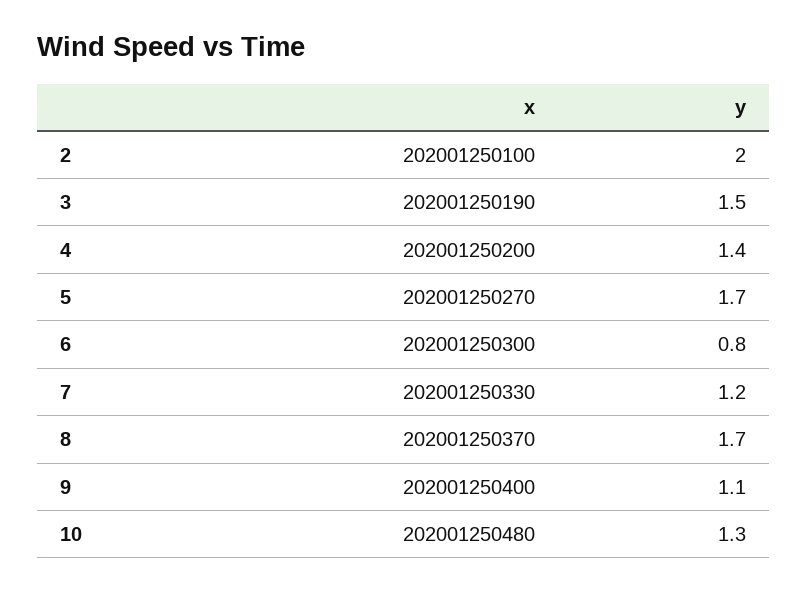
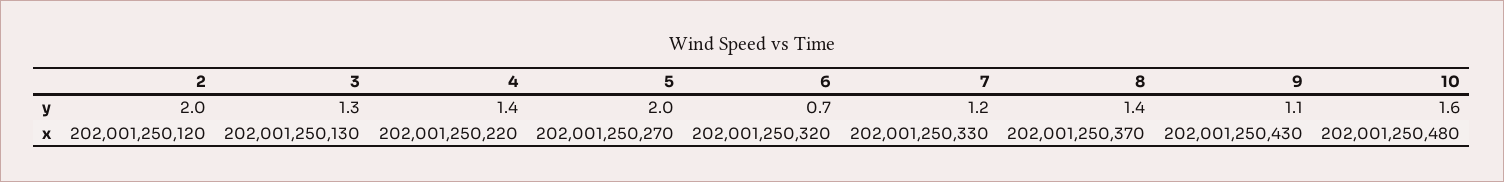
  {
    "x": {
-     "2": 202001250100,
+     "2": 202001250120,
-     "3": 202001250190,
+     "3": 202001250130,
-     "4": 202001250200,
+     "4": 202001250220,
      "5": 202001250270,
-     "6": 202001250300,
+     "6": 202001250320,
      "7": 202001250330,
      "8": 202001250370,
-     "9": 202001250400,
+     "9": 202001250430,
      "10": 202001250480
    },
    "y": {
      "2": 2,
-     "3": 1.5,
+     "3": 1.3,
      "4": 1.4,
-     "5": 1.7,
+     "5": 2,
-     "6": 0.8,
+     "6": 0.7,
      "7": 1.2,
-     "8": 1.7,
+     "8": 1.4,
      "9": 1.1,
-     "10": 1.3
+     "10": 1.6
    }
  }

